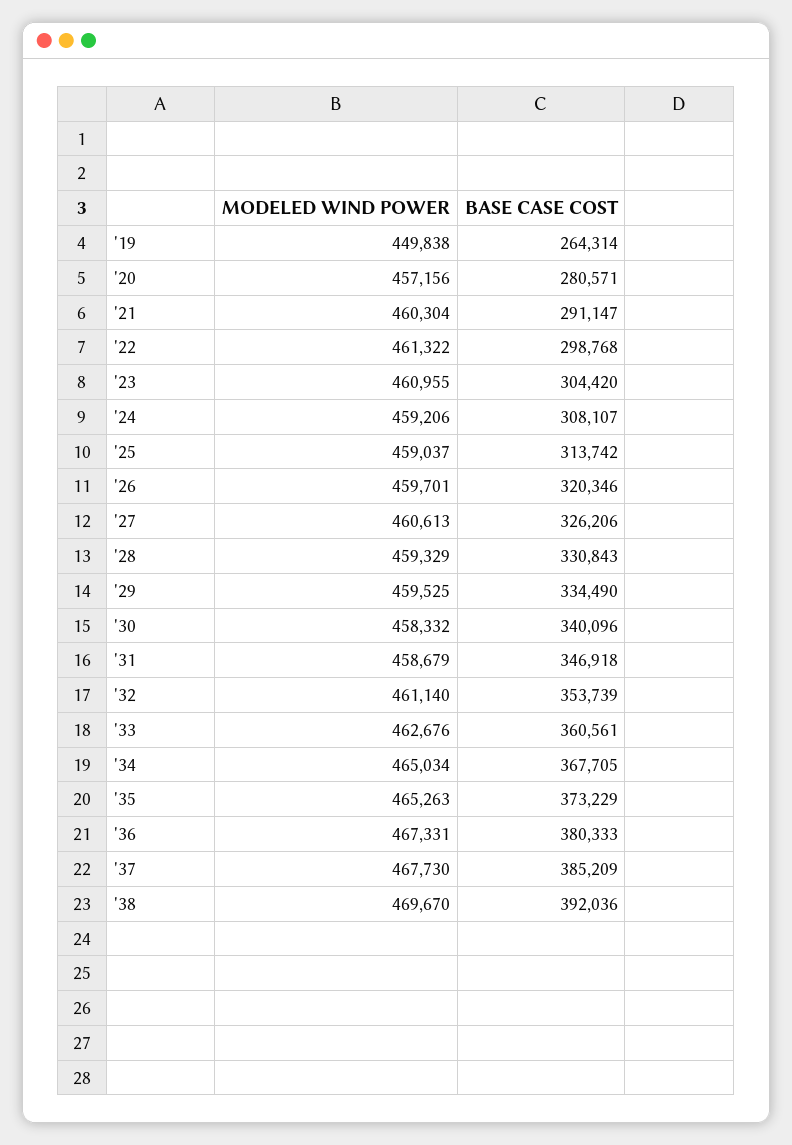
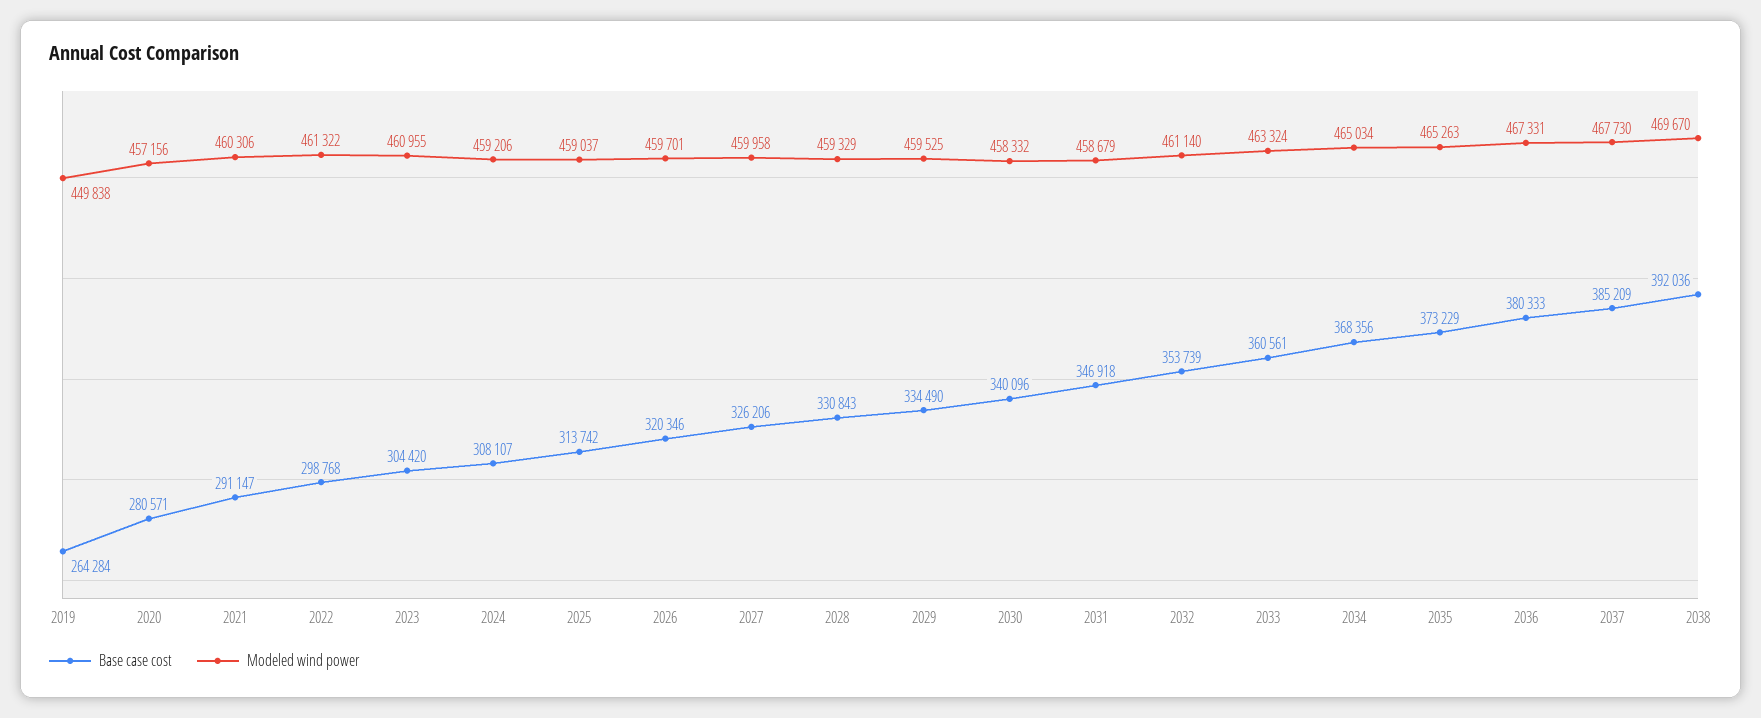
  {
    "MODELED WIND POWER": {
      "'19": 449838,
      "'20": 457156,
-     "'21": 460304,
+     "'21": 460306,
      "'22": 461322,
      "'23": 460955,
      "'24": 459206,
      "'25": 459037,
      "'26": 459701,
-     "'27": 460613,
+     "'27": 459958,
      "'28": 459329,
      "'29": 459525,
      "'30": 458332,
      "'31": 458679,
      "'32": 461140,
-     "'33": 462676,
+     "'33": 463324,
      "'34": 465034,
      "'35": 465263,
      "'36": 467331,
      "'37": 467730,
      "'38": 469670
    },
    "BASE CASE COST": {
-     "'19": 264314,
+     "'19": 264284,
      "'20": 280571,
      "'21": 291147,
      "'22": 298768,
      "'23": 304420,
      "'24": 308107,
      "'25": 313742,
      "'26": 320346,
      "'27": 326206,
      "'28": 330843,
      "'29": 334490,
      "'30": 340096,
      "'31": 346918,
      "'32": 353739,
      "'33": 360561,
-     "'34": 367705,
+     "'34": 368356,
      "'35": 373229,
      "'36": 380333,
      "'37": 385209,
      "'38": 392036
    }
  }

